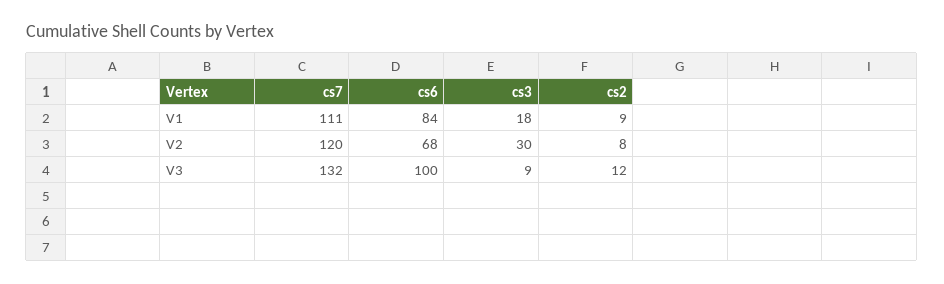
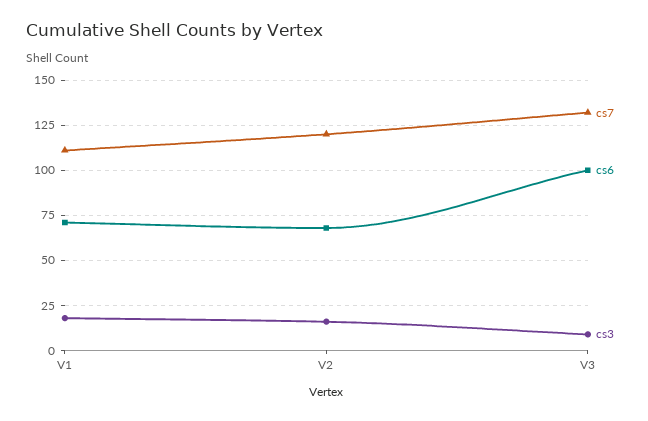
  {
    "cs7": {
      "V1": 111,
      "V2": 120,
      "V3": 132
    },
    "cs6": {
-     "V1": 84,
+     "V1": 70,
      "V2": 68,
      "V3": 100
    },
    "cs3": {
      "V1": 18,
-     "V2": 30,
+     "V2": 15,
      "V3": 9
-   },
+   }
-   "cs2": {
-     "V1": 9,
-     "V2": 8,
-     "V3": 12
-   }
  }

